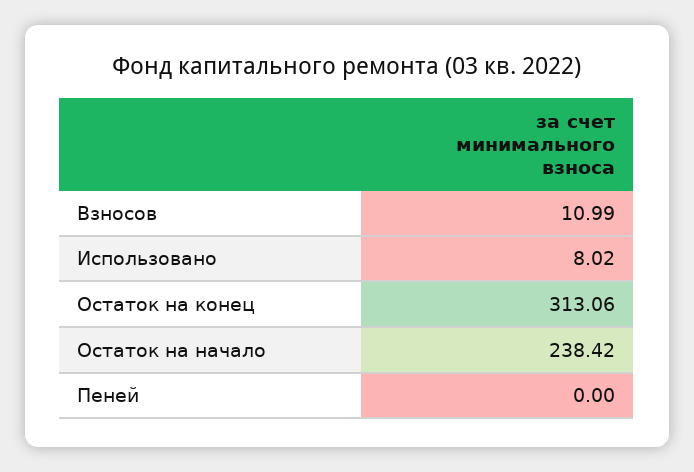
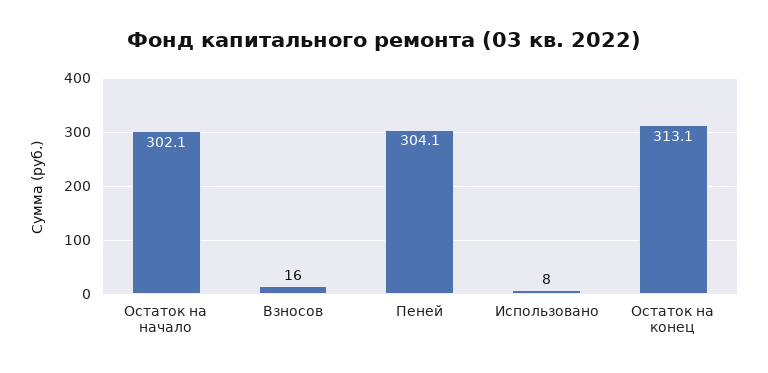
  {
-   "Взносов": 10.99,
+   "Взносов": 16,
    "Использовано": 8.02,
    "Остаток на конец": 313.06,
-   "Остаток на начало": 238.42,
+   "Остаток на начало": 302.1,
-   "Пеней": 0
+   "Пеней": 304.1
  }

